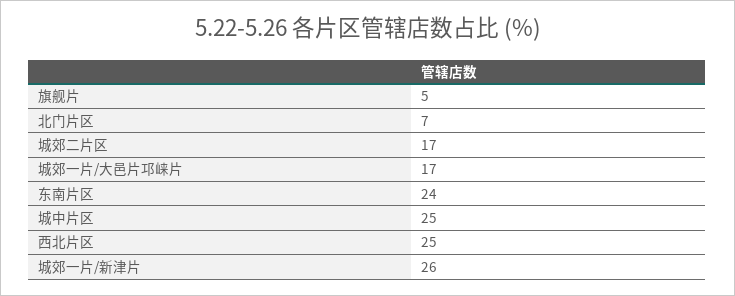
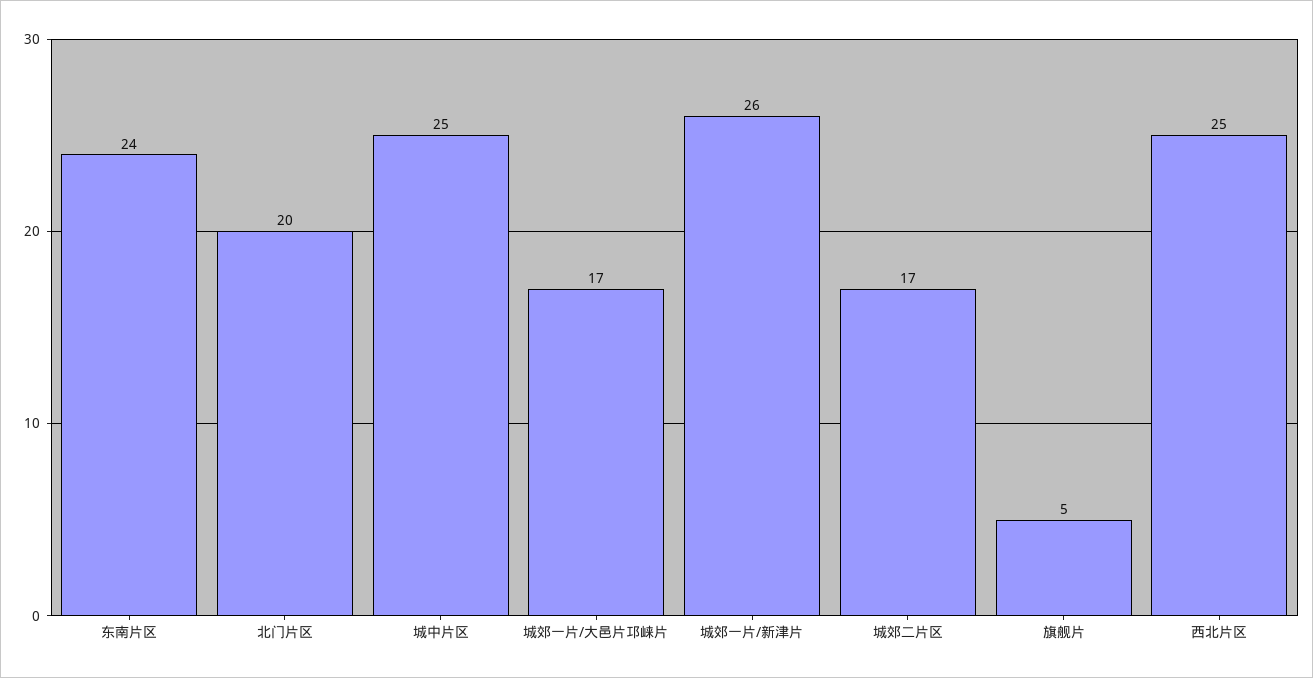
  {
    "旗舰片": 5,
-   "北门片区": 7,
+   "北门片区": 20,
    "城郊二片区": 17,
    "城郊一片/大邑片邛崃片": 17,
    "东南片区": 24,
    "城中片区": 25,
    "西北片区": 25,
    "城郊一片/新津片": 26
  }

